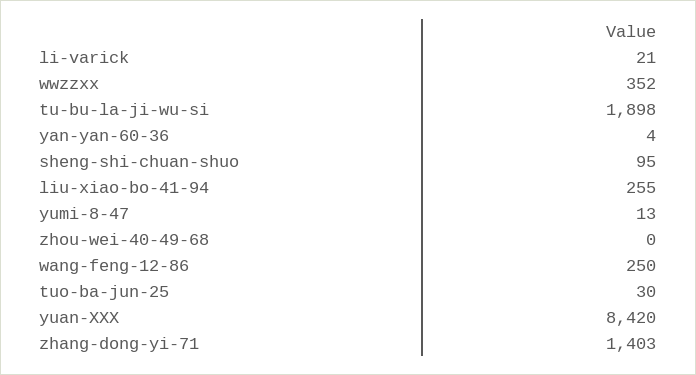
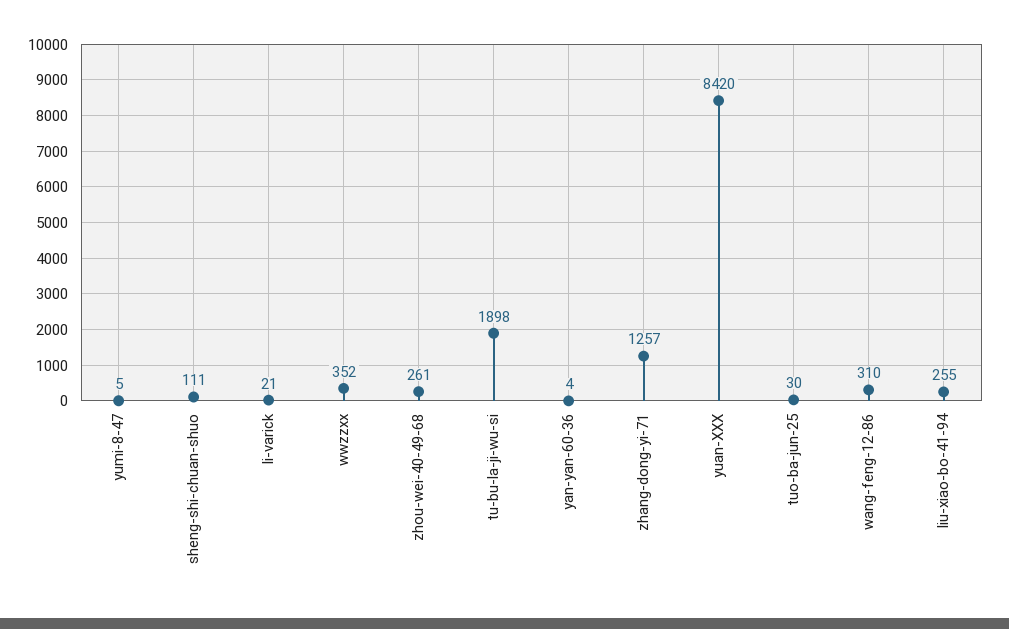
  {
    "li-varick": 21,
    "wwzzxx": 352,
    "tu-bu-la-ji-wu-si": 1898,
    "yan-yan-60-36": 4,
-   "sheng-shi-chuan-shuo": 95,
+   "sheng-shi-chuan-shuo": 111,
    "liu-xiao-bo-41-94": 255,
-   "yumi-8-47": 13,
+   "yumi-8-47": 5,
-   "zhou-wei-40-49-68": 0,
+   "zhou-wei-40-49-68": 261,
-   "wang-feng-12-86": 250,
+   "wang-feng-12-86": 310,
    "tuo-ba-jun-25": 30,
    "yuan-XXX": 8420,
-   "zhang-dong-yi-71": 1403
+   "zhang-dong-yi-71": 1257
  }

